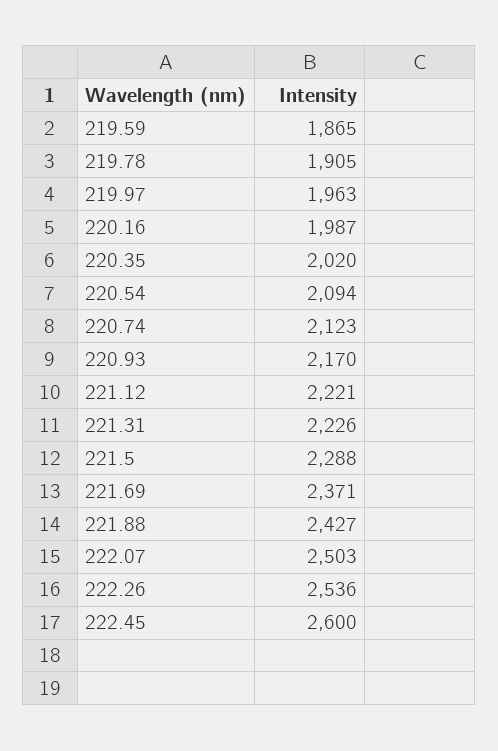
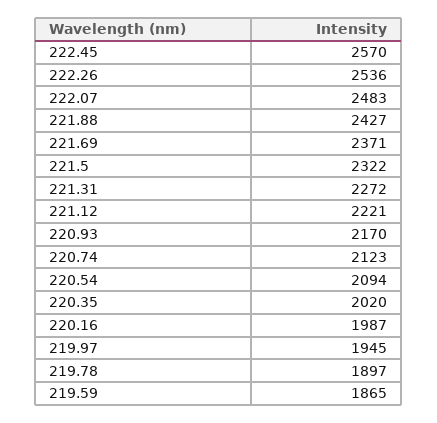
  {
    "219.59": 1865,
-   "219.78": 1905,
+   "219.78": 1897,
-   "219.97": 1963,
+   "219.97": 1945,
    "220.16": 1987,
    "220.35": 2020,
    "220.54": 2094,
    "220.74": 2123,
    "220.93": 2170,
    "221.12": 2221,
-   "221.31": 2226,
+   "221.31": 2272,
-   "221.5": 2288,
+   "221.5": 2322,
    "221.69": 2371,
    "221.88": 2427,
-   "222.07": 2503,
+   "222.07": 2483,
    "222.26": 2536,
-   "222.45": 2600
+   "222.45": 2570
  }

